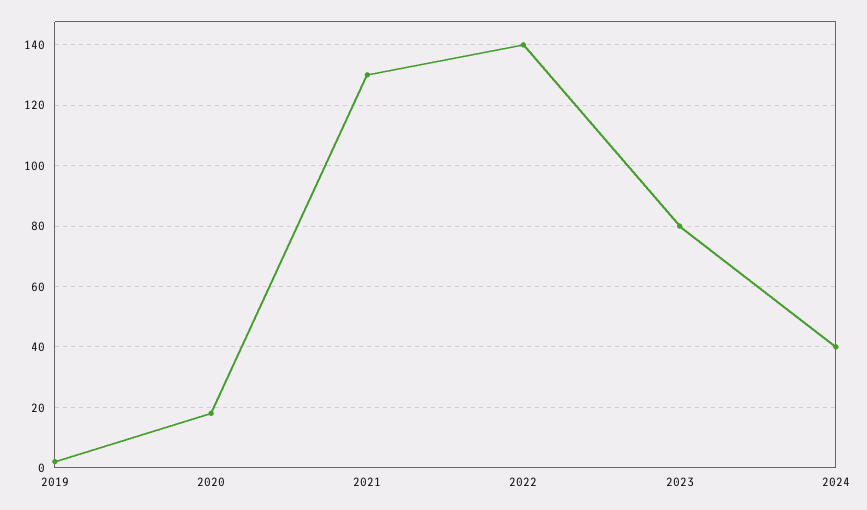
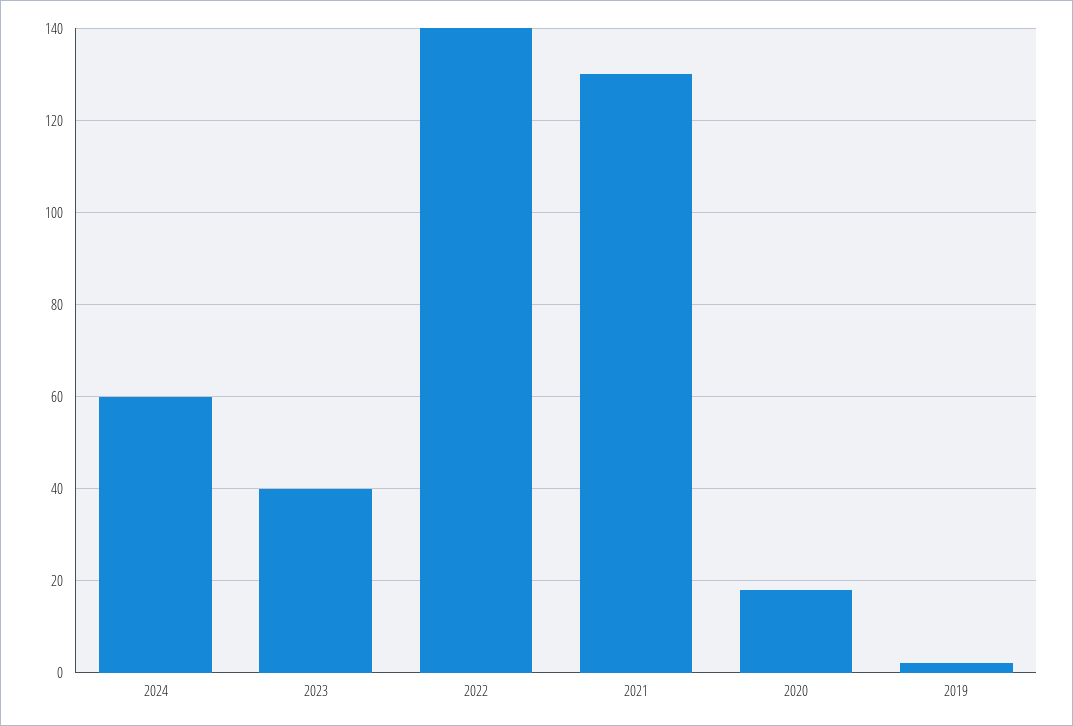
  {
    "2019": 0,
    "2020": 20,
    "2021": 130,
    "2022": 140,
-   "2023": 80,
+   "2023": 40,
-   "2024": 40
+   "2024": 60
  }

